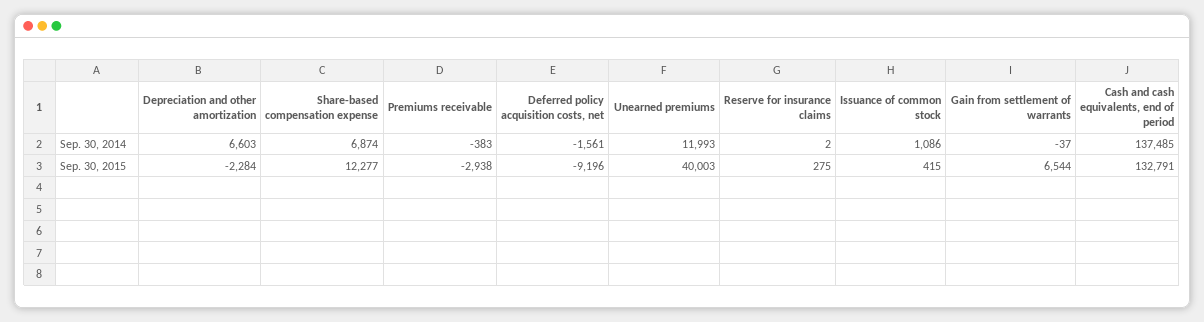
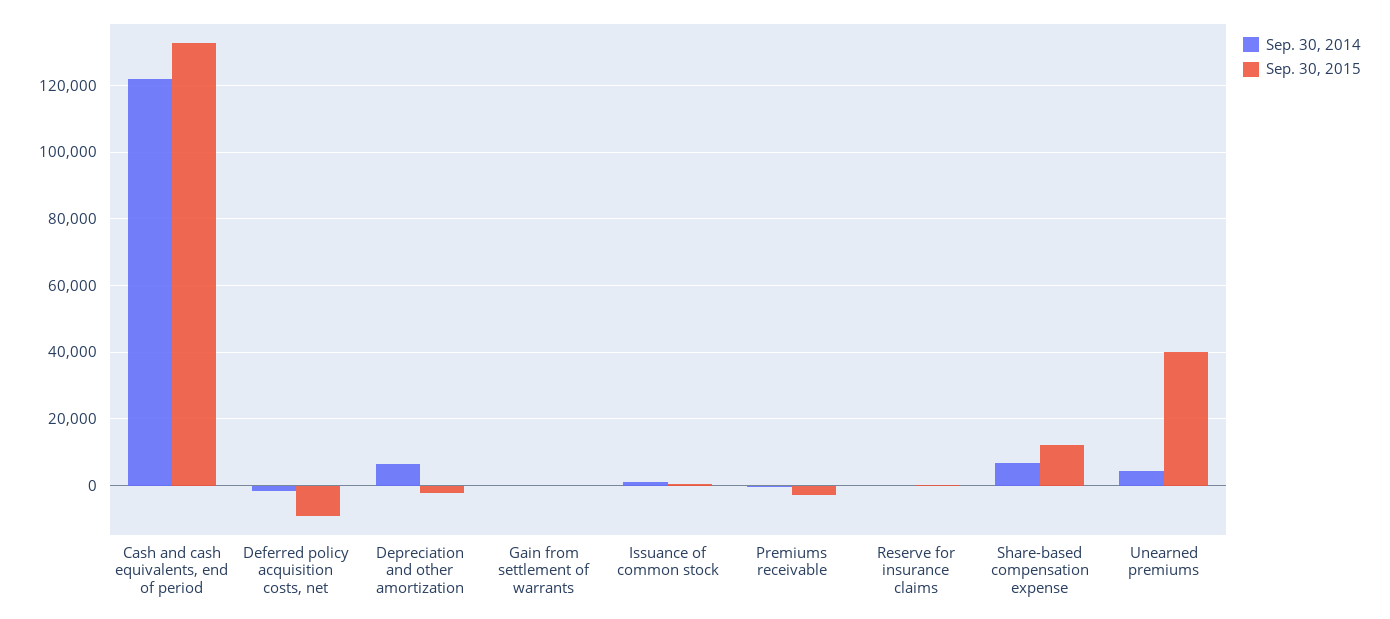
  {
    "Sep. 30, 2014": {
      "Depreciation and other amortization": 6603,
      "Share-based compensation expense": 6874,
      "Premiums receivable": -383,
      "Deferred policy acquisition costs, net": -1561,
-     "Unearned premiums": 11993,
+     "Unearned premiums": 4000,
      "Reserve for insurance claims": 2,
      "Issuance of common stock": 1086,
      "Gain from settlement of warrants": -37,
-     "Cash and cash equivalents, end of period": 137485
+     "Cash and cash equivalents, end of period": 122000
    },
    "Sep. 30, 2015": {
      "Depreciation and other amortization": -2284,
      "Share-based compensation expense": 12277,
      "Premiums receivable": -2938,
      "Deferred policy acquisition costs, net": -9196,
      "Unearned premiums": 40003,
      "Reserve for insurance claims": 275,
      "Issuance of common stock": 415,
-     "Gain from settlement of warrants": 6544,
+     "Gain from settlement of warrants": 0,
      "Cash and cash equivalents, end of period": 132791
    }
  }

